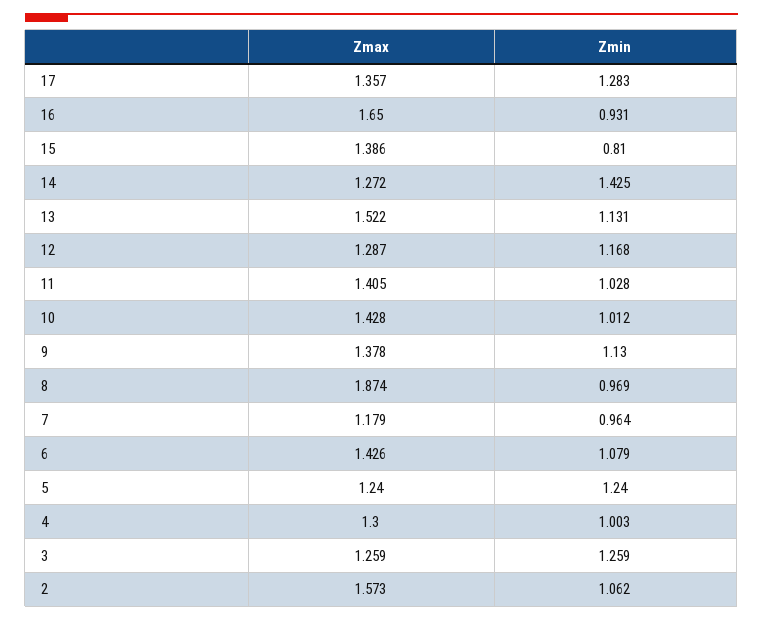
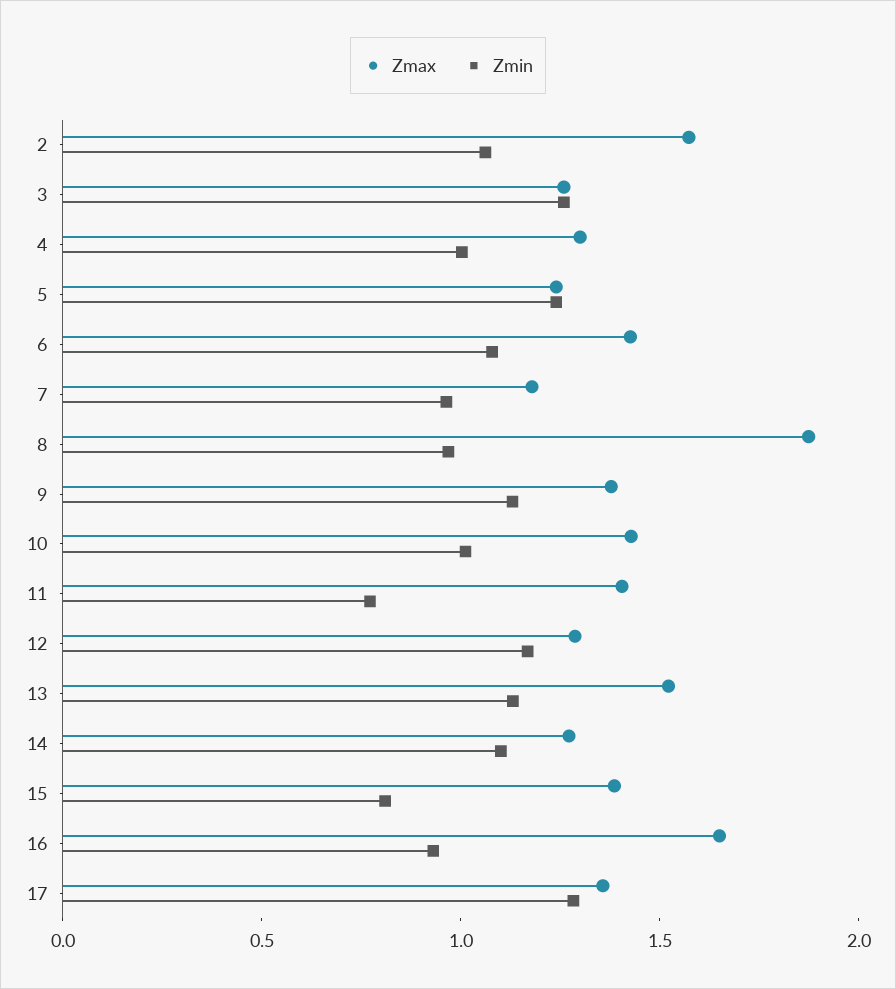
  {
    "Zmax": {
      "17": 1.357,
      "16": 1.65,
      "15": 1.386,
      "14": 1.272,
      "13": 1.522,
      "12": 1.287,
      "11": 1.405,
      "10": 1.428,
      "9": 1.378,
      "8": 1.874,
      "7": 1.179,
      "6": 1.426,
      "5": 1.24,
      "4": 1.3,
      "3": 1.259,
      "2": 1.573
    },
    "Zmin": {
      "17": 1.283,
      "16": 0.931,
      "15": 0.81,
-     "14": 1.425,
+     "14": 1.1,
      "13": 1.131,
      "12": 1.168,
-     "11": 1.028,
+     "11": 0.8,
      "10": 1.012,
      "9": 1.13,
      "8": 0.969,
      "7": 0.964,
      "6": 1.079,
      "5": 1.24,
      "4": 1.003,
      "3": 1.259,
      "2": 1.062
    }
  }

